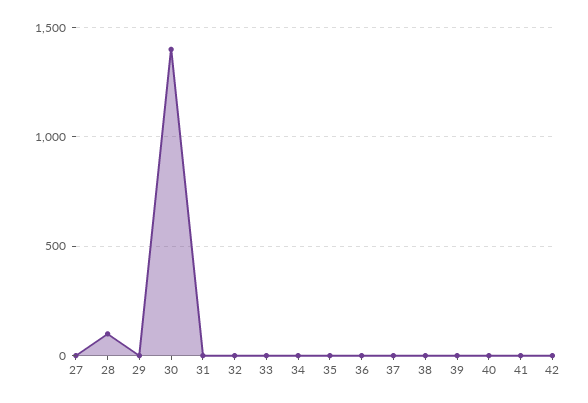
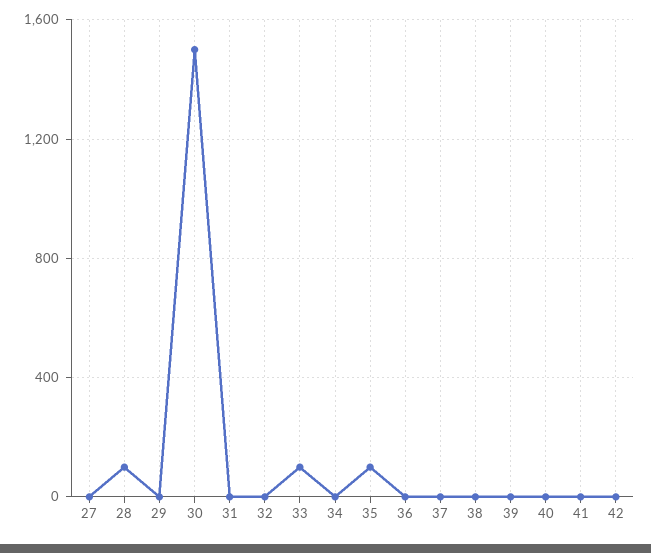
  {
    "27": 0,
    "28": 100,
    "29": 0,
-   "30": 1400,
+   "30": 1500,
    "31": 0,
    "32": 0,
-   "33": 0,
+   "33": 100,
    "34": 0,
-   "35": 0,
+   "35": 100,
    "36": 0,
    "37": 0,
    "38": 0,
    "39": 0,
    "40": 0,
    "41": 0,
    "42": 0
  }

